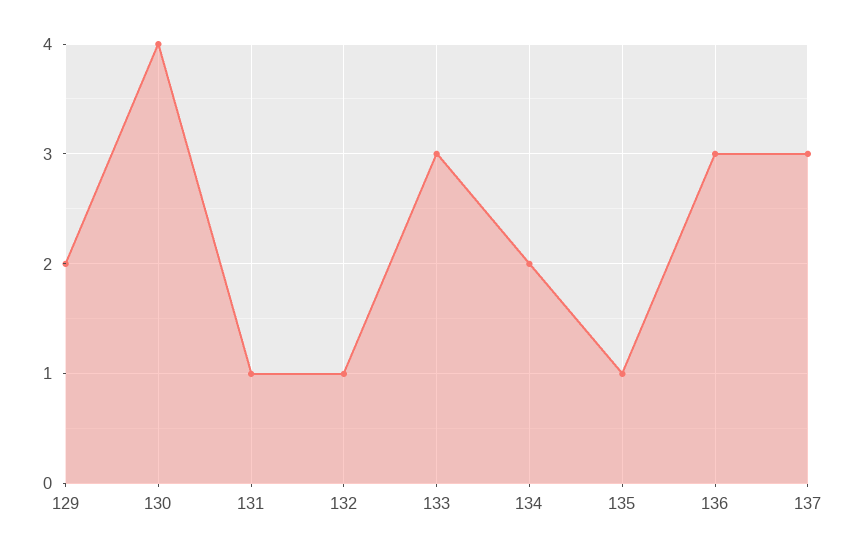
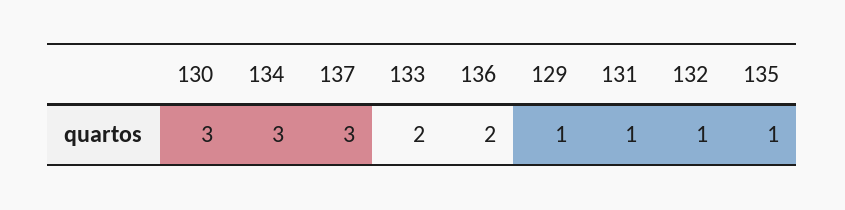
  {
-   "129": 2,
+   "129": 1,
-   "130": 4,
+   "130": 3,
    "131": 1,
    "132": 1,
-   "133": 3,
+   "133": 2,
-   "134": 2,
+   "134": 3,
    "135": 1,
-   "136": 3,
+   "136": 2,
    "137": 3
  }

